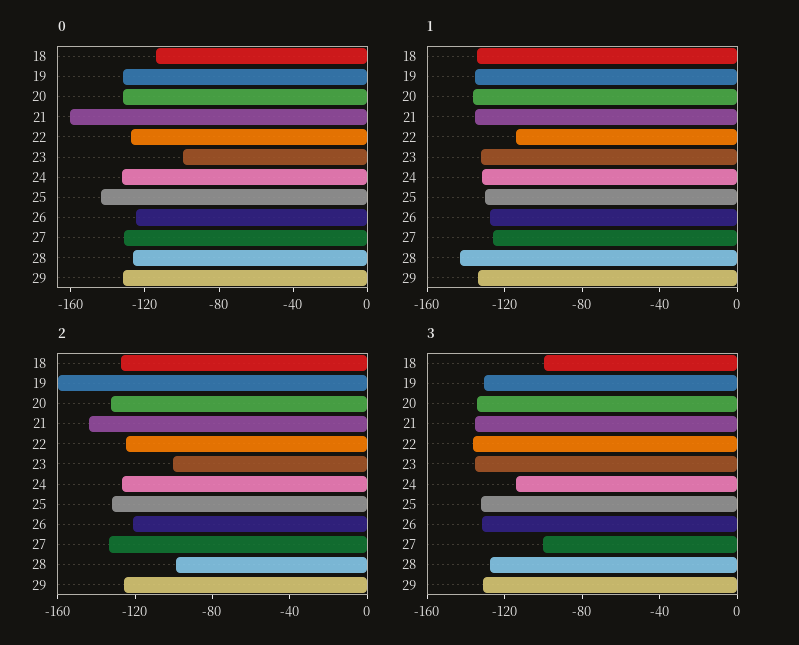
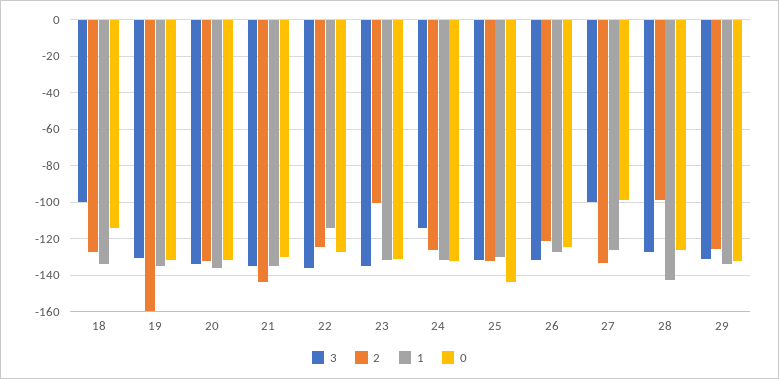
  {
    "0": {
      "18": -115,
      "19": -130,
      "20": -130,
-     "21": -160,
+     "21": -130,
      "22": -125,
-     "23": -100,
+     "23": -130,
      "24": -135,
      "25": -145,
      "26": -125,
-     "27": -130,
+     "27": -100,
      "28": -125,
      "29": -130
    },
    "1": {
      "18": -135,
      "19": -135,
      "20": -135,
      "21": -135,
      "22": -115,
      "23": -130,
      "24": -130,
      "25": -130,
      "26": -125,
      "27": -125,
      "28": -145,
      "29": -135
    },
    "2": {
      "18": -125,
      "19": -160,
      "20": -135,
      "21": -145,
      "22": -125,
      "23": -100,
      "24": -125,
      "25": -130,
      "26": -120,
      "27": -135,
      "28": -100,
      "29": -125
    },
    "3": {
      "18": -100,
      "19": -130,
      "20": -135,
      "21": -135,
      "22": -135,
      "23": -135,
      "24": -115,
      "25": -130,
      "26": -130,
      "27": -100,
      "28": -125,
      "29": -130
    }
  }

